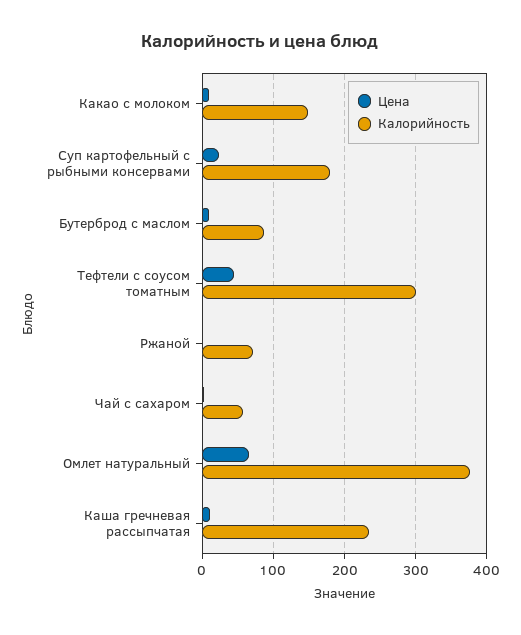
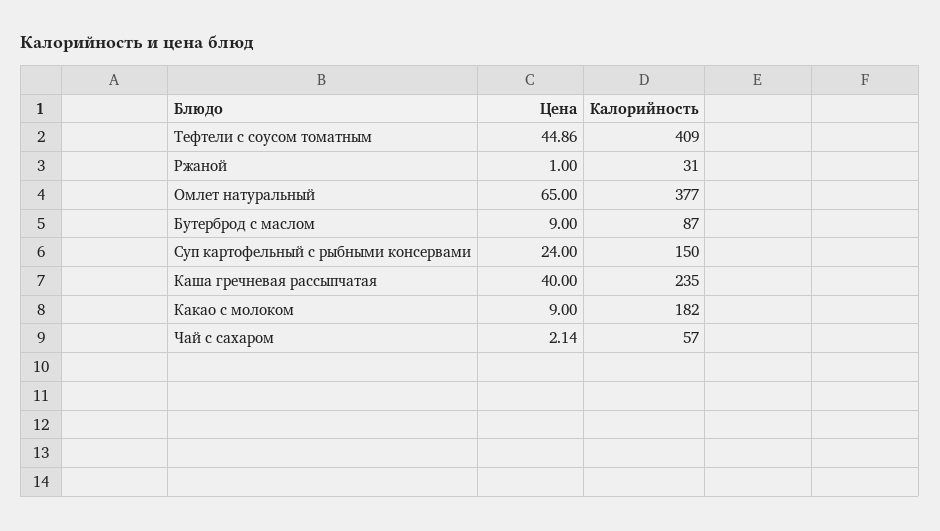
  {
    "Цена": {
      "Какао с молоком": 9,
      "Суп картофельный с рыбными консервами": 24,
      "Бутерброд с маслом": 9,
      "Тефтели с соусом томатным": 44.86,
      "Ржаной": 1,
      "Чай с сахаром": 2.14,
      "Омлет натуральный": 65,
-     "Каша гречневая рассыпчатая": 10
+     "Каша гречневая рассыпчатая": 40
    },
    "Калорийность": {
-     "Какао с молоком": 150,
+     "Какао с молоком": 182,
-     "Суп картофельный с рыбными консервами": 180,
+     "Суп картофельный с рыбными консервами": 150,
      "Бутерброд с маслом": 87,
-     "Тефтели с соусом томатным": 300,
+     "Тефтели с соусом томатным": 409,
-     "Ржаной": 70,
+     "Ржаной": 31,
      "Чай с сахаром": 57,
      "Омлет натуральный": 377,
      "Каша гречневая рассыпчатая": 235
    }
  }

